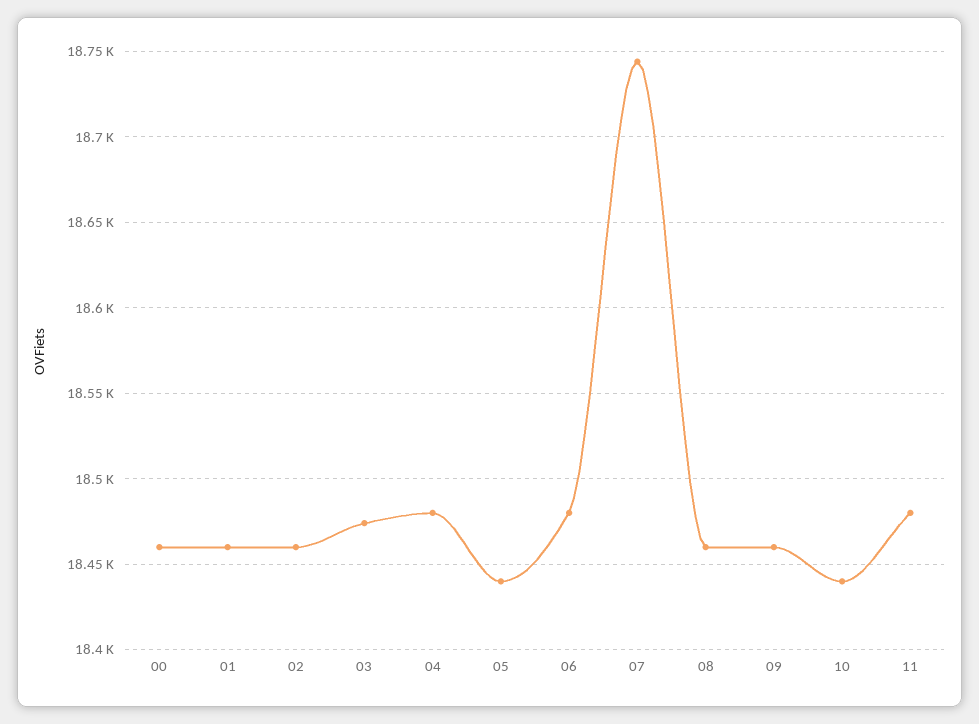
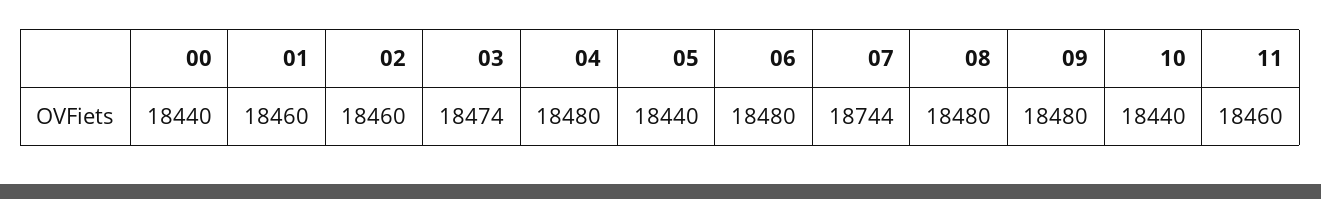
  {
-   "00": 18460,
+   "00": 18440,
    "01": 18460,
    "02": 18460,
    "03": 18474,
    "04": 18480,
    "05": 18440,
    "06": 18480,
    "07": 18744,
-   "08": 18460,
+   "08": 18480,
-   "09": 18460,
+   "09": 18480,
    "10": 18440,
-   "11": 18480
+   "11": 18460
  }

